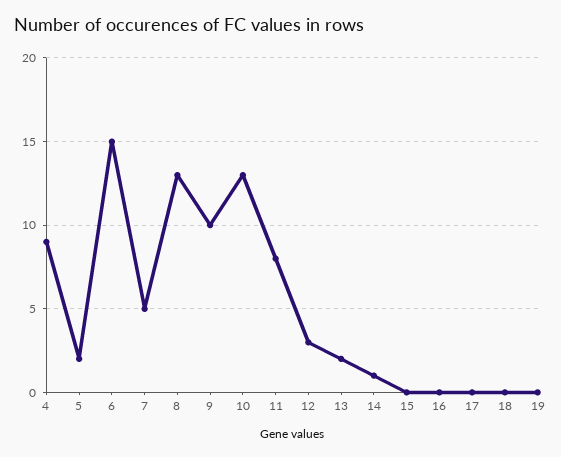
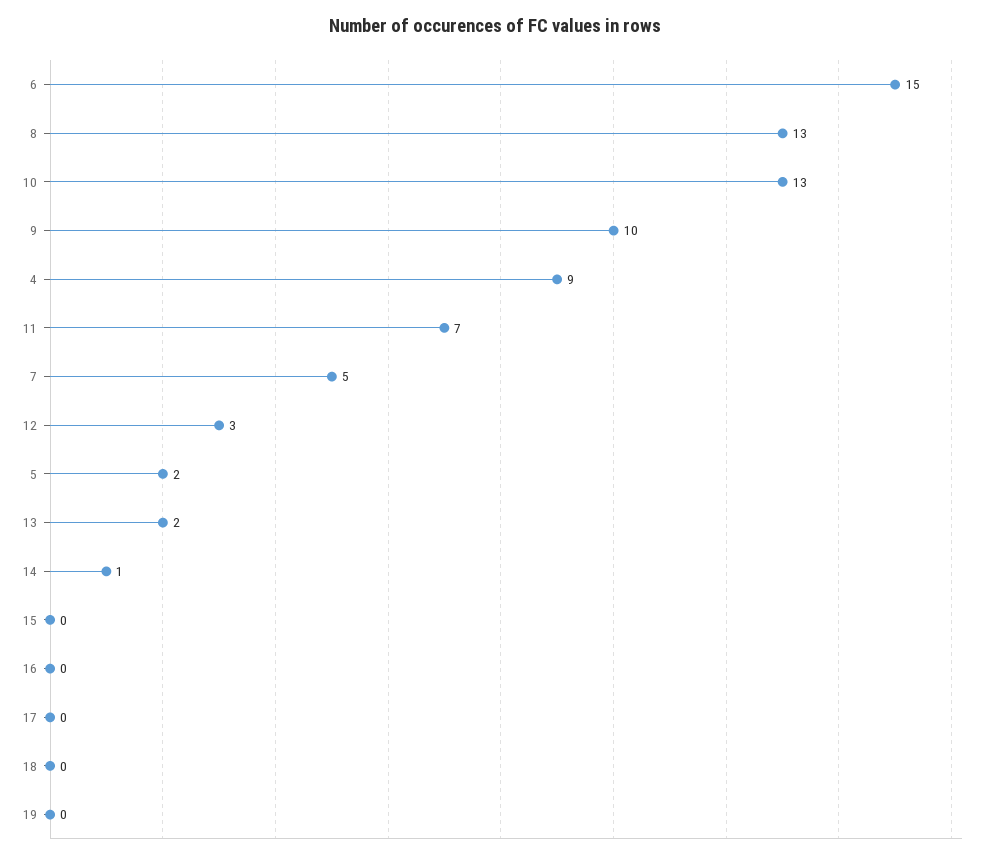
  {
    "4": 9,
    "5": 2,
    "6": 15,
    "7": 5,
    "8": 13,
    "9": 10,
    "10": 13,
-   "11": 8,
+   "11": 7,
    "12": 3,
    "13": 2,
    "14": 1,
    "15": 0,
    "16": 0,
    "17": 0,
    "18": 0,
    "19": 0
  }

